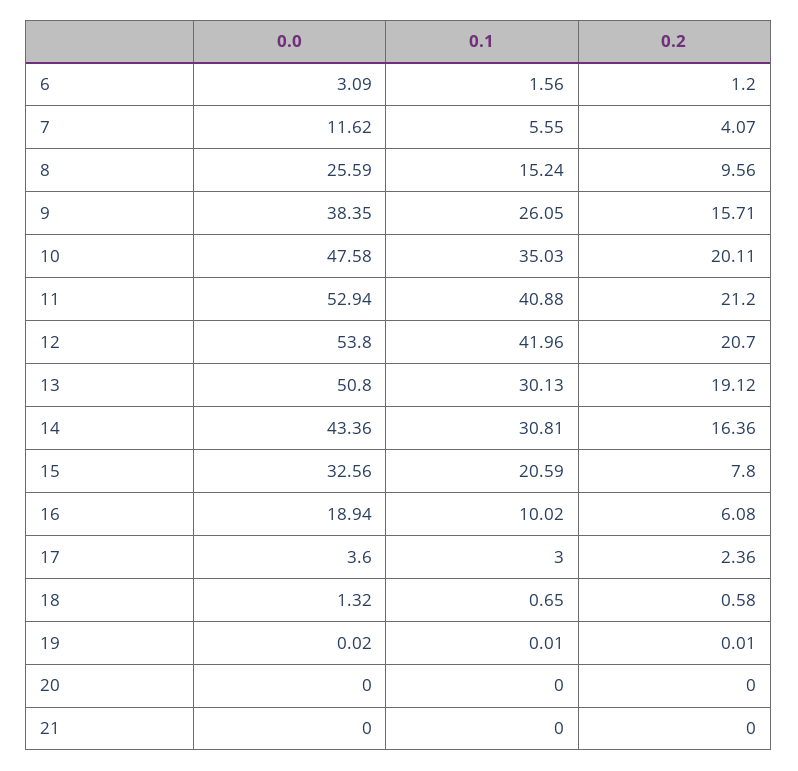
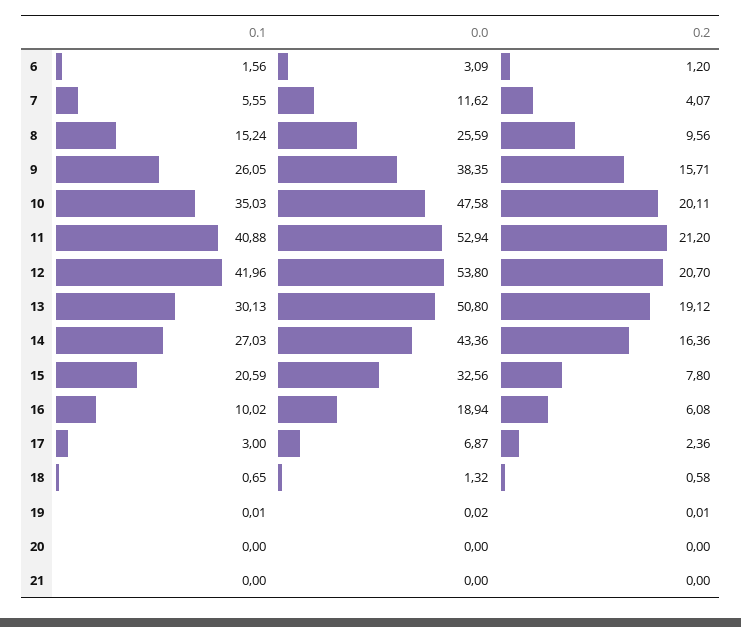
  {
    "0.0": {
      "6": 3.09,
      "7": 11.62,
      "8": 25.59,
      "9": 38.35,
      "10": 47.58,
      "11": 52.94,
      "12": 53.8,
      "13": 50.8,
      "14": 43.36,
      "15": 32.56,
      "16": 18.94,
-     "17": 3.6,
+     "17": 6.87,
      "18": 1.32,
      "19": 0.02,
      "20": 0,
      "21": 0
    },
    "0.1": {
      "6": 1.56,
      "7": 5.55,
      "8": 15.24,
      "9": 26.05,
      "10": 35.03,
      "11": 40.88,
      "12": 41.96,
      "13": 30.13,
-     "14": 30.81,
+     "14": 27.03,
      "15": 20.59,
      "16": 10.02,
      "17": 3,
      "18": 0.65,
      "19": 0.01,
      "20": 0,
      "21": 0
    },
    "0.2": {
      "6": 1.2,
      "7": 4.07,
      "8": 9.56,
      "9": 15.71,
      "10": 20.11,
      "11": 21.2,
      "12": 20.7,
      "13": 19.12,
      "14": 16.36,
      "15": 7.8,
      "16": 6.08,
      "17": 2.36,
      "18": 0.58,
      "19": 0.01,
      "20": 0,
      "21": 0
    }
  }

